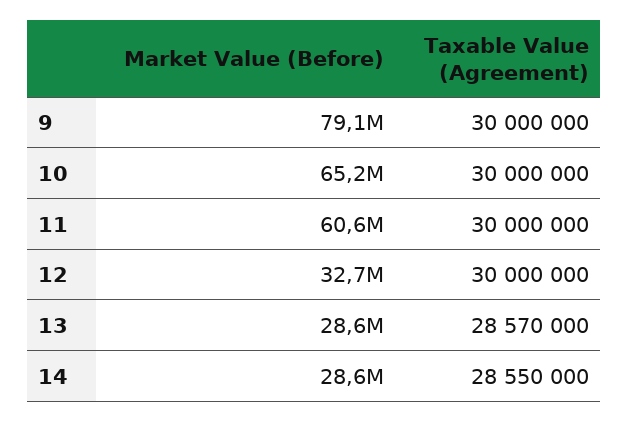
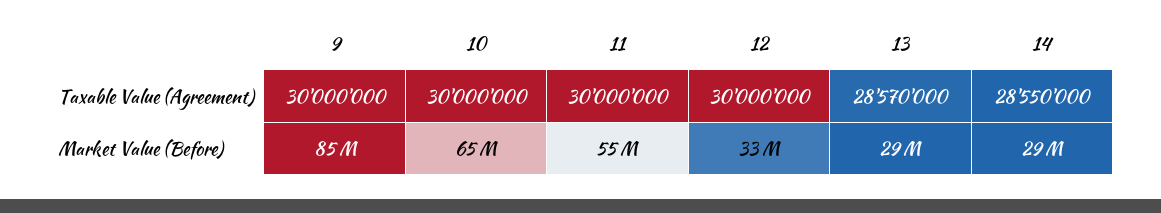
  {
    "Market Value (Before)": {
-     "9": 79100000,
+     "9": 85000000,
      "10": 65200000,
-     "11": 60600000,
+     "11": 55000000,
      "12": 32700000,
      "13": 28600000,
      "14": 28600000
    },
    "Taxable Value (Agreement)": {
      "9": 30000000,
      "10": 30000000,
      "11": 30000000,
      "12": 30000000,
      "13": 28570000,
      "14": 28550000
    }
  }

